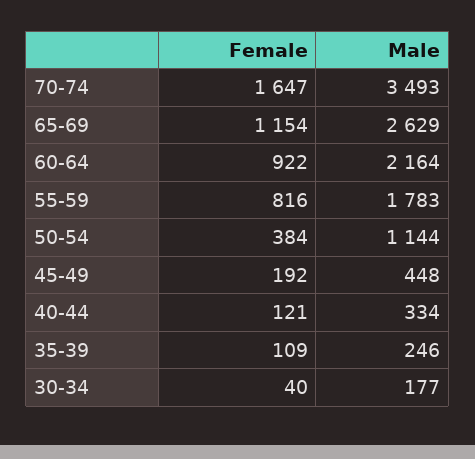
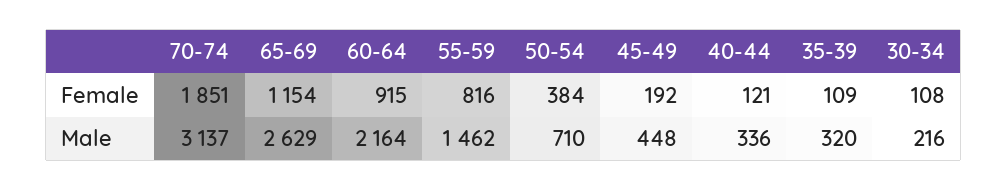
  {
    "Female": {
-     "70-74": 1647,
+     "70-74": 1851,
      "65-69": 1154,
-     "60-64": 922,
+     "60-64": 915,
      "55-59": 816,
      "50-54": 384,
      "45-49": 192,
      "40-44": 121,
      "35-39": 109,
-     "30-34": 40
+     "30-34": 108
    },
    "Male": {
-     "70-74": 3493,
+     "70-74": 3137,
      "65-69": 2629,
      "60-64": 2164,
-     "55-59": 1783,
+     "55-59": 1462,
-     "50-54": 1144,
+     "50-54": 710,
      "45-49": 448,
-     "40-44": 334,
+     "40-44": 336,
-     "35-39": 246,
+     "35-39": 320,
-     "30-34": 177
+     "30-34": 216
    }
  }

